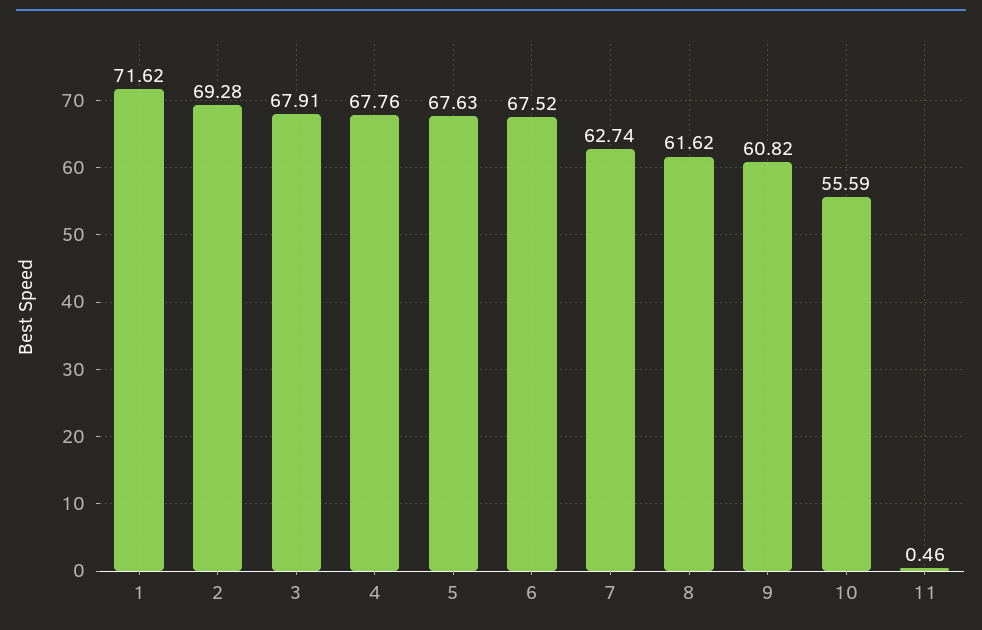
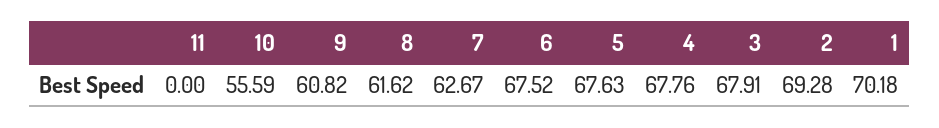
  {
-   "1": 71.62,
+   "1": 70.18,
    "2": 69.28,
    "3": 67.91,
    "4": 67.76,
    "5": 67.63,
    "6": 67.52,
-   "7": 62.74,
+   "7": 62.67,
    "8": 61.62,
    "9": 60.82,
    "10": 55.59,
-   "11": 0.46
+   "11": 0
  }

